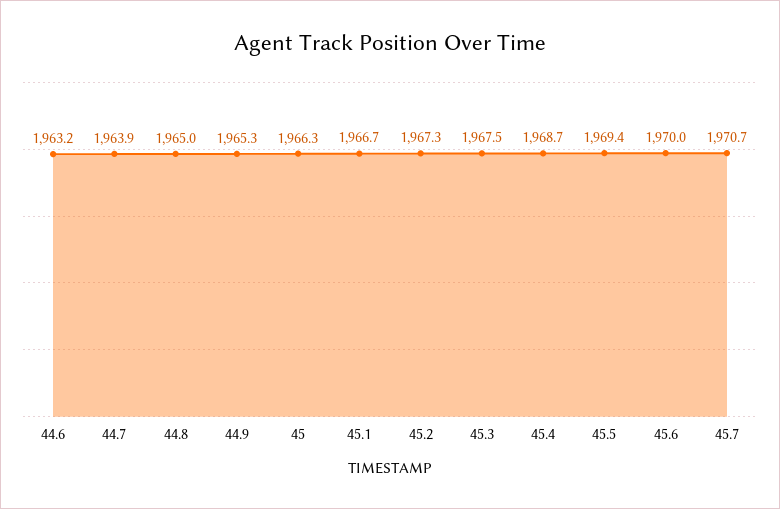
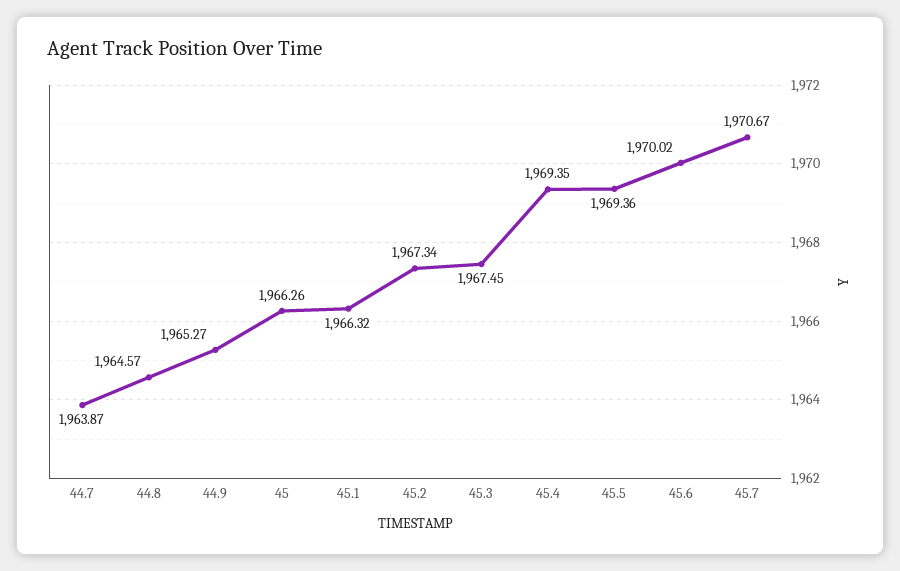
  {
-   "44.6": 1963.2,
    "44.7": 1963.87,
-   "44.8": 1965,
+   "44.8": 1964.57,
    "44.9": 1965.27,
    "45": 1966.26,
-   "45.1": 1966.7,
+   "45.1": 1966.32,
    "45.2": 1967.34,
    "45.3": 1967.45,
-   "45.4": 1968.7,
+   "45.4": 1969.35,
    "45.5": 1969.36,
    "45.6": 1970.02,
    "45.7": 1970.67
  }

